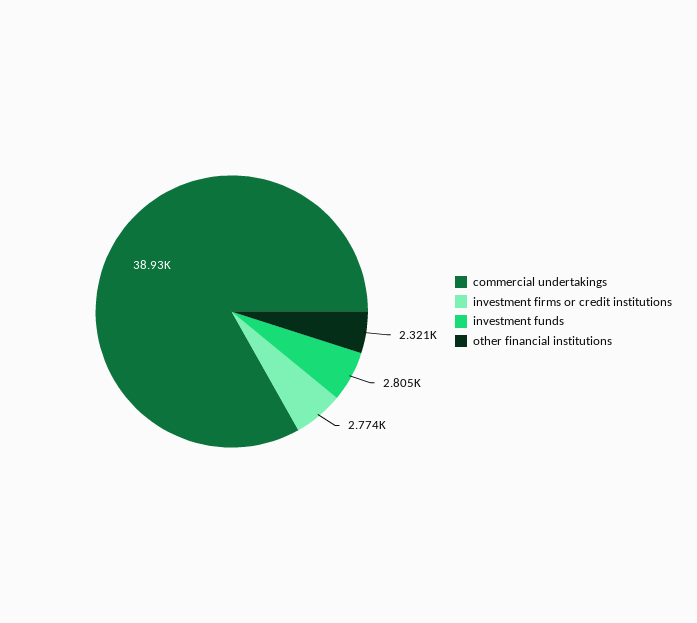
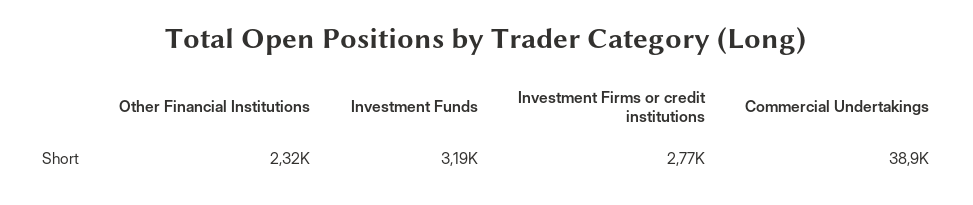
  {
    "commercial undertakings": 38930,
    "investment firms or credit institutions": 2774,
-   "investment funds": 2805,
+   "investment funds": 3190,
    "other financial institutions": 2321
  }

